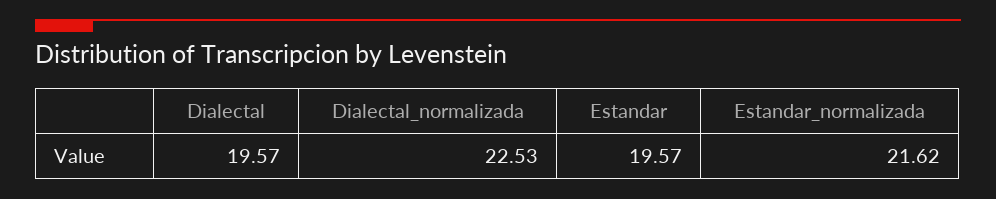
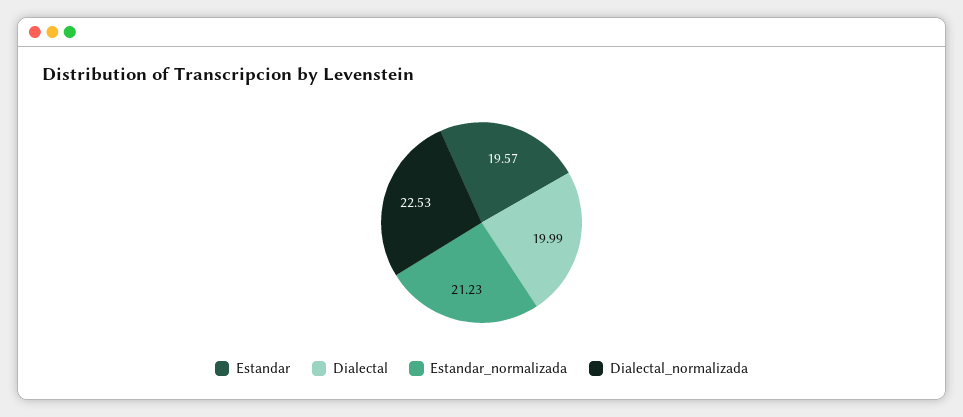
  {
-   "Dialectal": 19.57,
+   "Dialectal": 19.99,
    "Dialectal_normalizada": 22.53,
    "Estandar": 19.57,
-   "Estandar_normalizada": 21.62
+   "Estandar_normalizada": 21.23
  }

